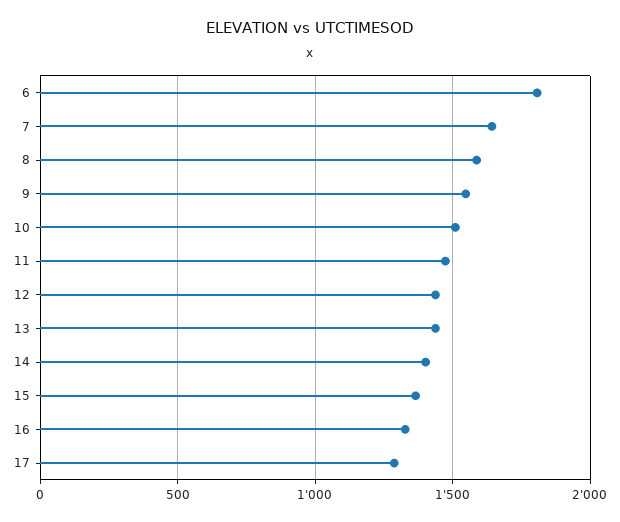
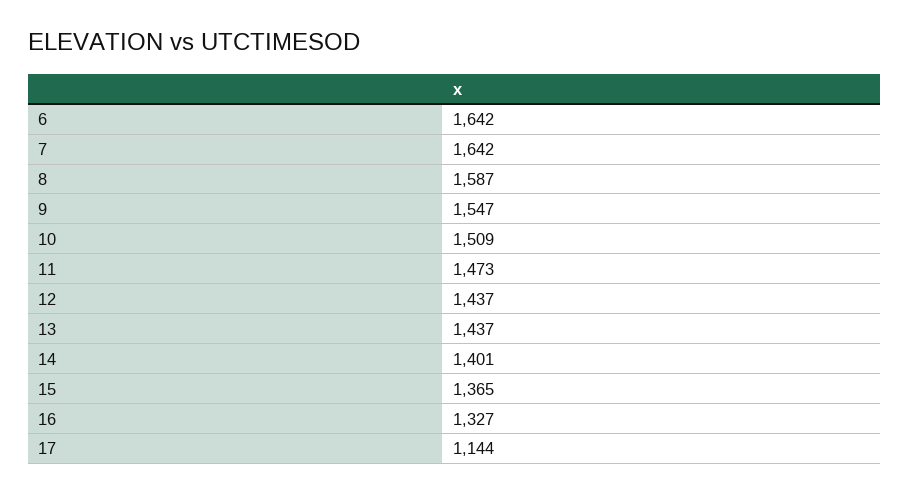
  {
-   "6": 1800,
+   "6": 1642,
    "7": 1642,
    "8": 1587,
    "9": 1547,
    "10": 1509,
    "11": 1473,
    "12": 1437,
    "13": 1437,
    "14": 1401,
    "15": 1365,
    "16": 1327,
-   "17": 1300
+   "17": 1144
  }

